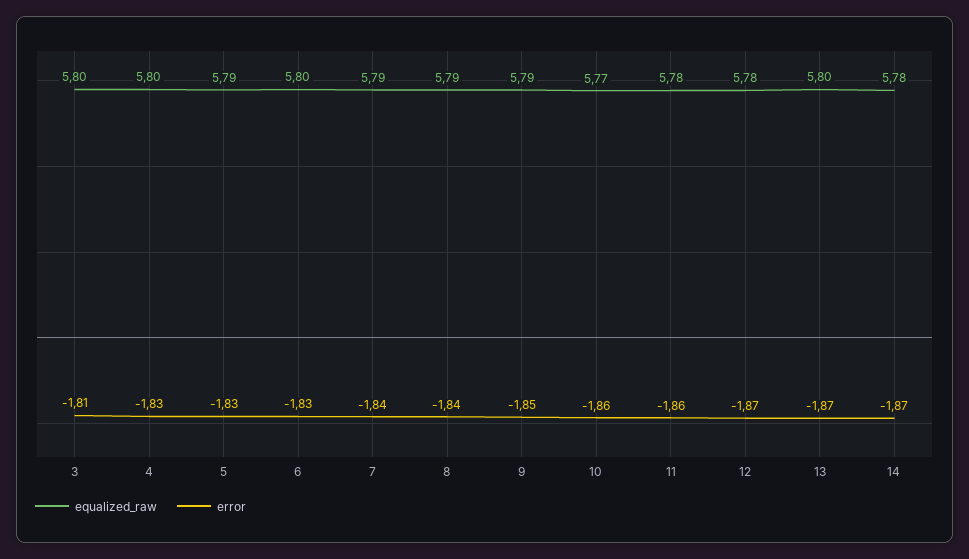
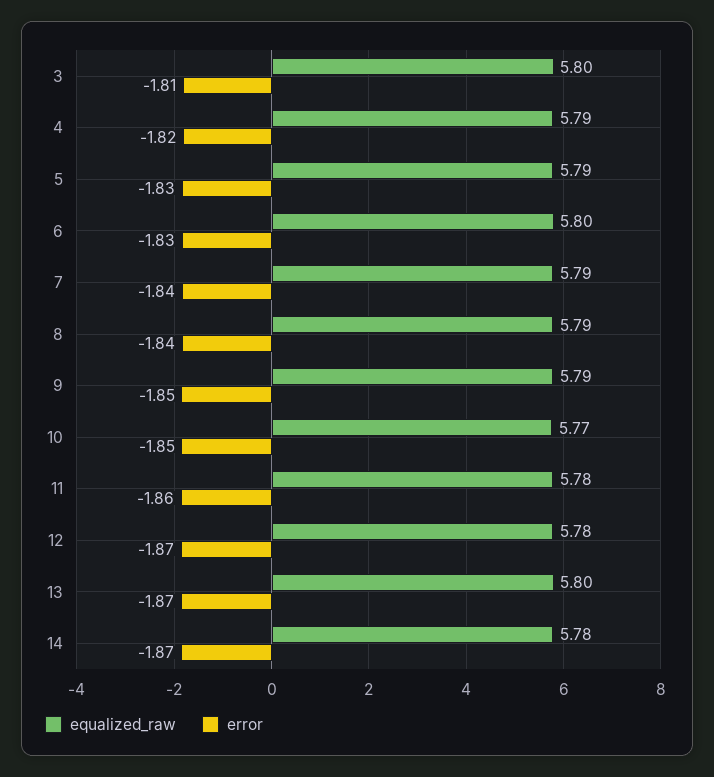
  {
    "equalized_raw": {
      "3": 5.8,
-     "4": 5.8,
+     "4": 5.79,
      "5": 5.79,
      "6": 5.8,
      "7": 5.79,
      "8": 5.79,
      "9": 5.79,
      "10": 5.77,
      "11": 5.78,
      "12": 5.78,
      "13": 5.8,
      "14": 5.78
    },
    "error": {
      "3": -1.81,
-     "4": -1.83,
+     "4": -1.82,
      "5": -1.83,
      "6": -1.83,
      "7": -1.84,
      "8": -1.84,
      "9": -1.85,
-     "10": -1.86,
+     "10": -1.85,
      "11": -1.86,
      "12": -1.87,
      "13": -1.87,
      "14": -1.87
    }
  }

